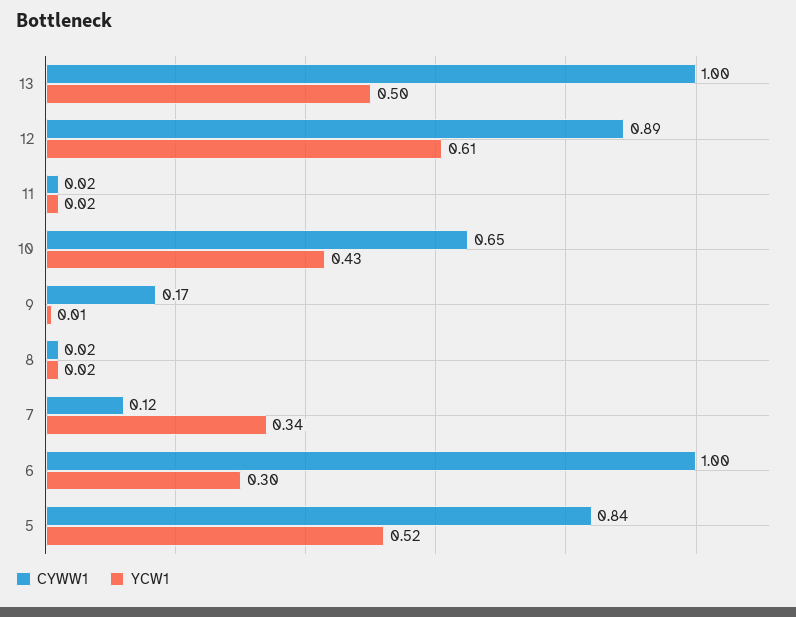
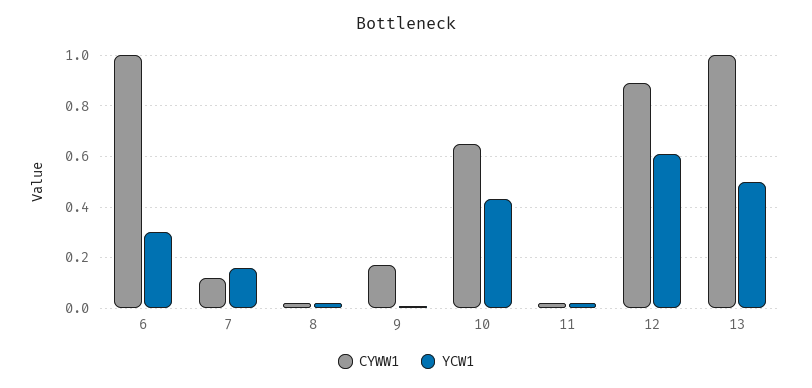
  {
    "CYWW1": {
      "13": 1,
      "12": 0.89,
      "11": 0.02,
      "10": 0.65,
      "9": 0.17,
      "8": 0.02,
      "7": 0.12,
-     "6": 1,
+     "6": 1
-     "5": 0.84
    },
    "YCW1": {
      "13": 0.5,
      "12": 0.61,
      "11": 0.02,
      "10": 0.43,
      "9": 0.01,
      "8": 0.02,
-     "7": 0.34,
+     "7": 0.15,
-     "6": 0.3,
+     "6": 0.3
-     "5": 0.52
    }
  }

